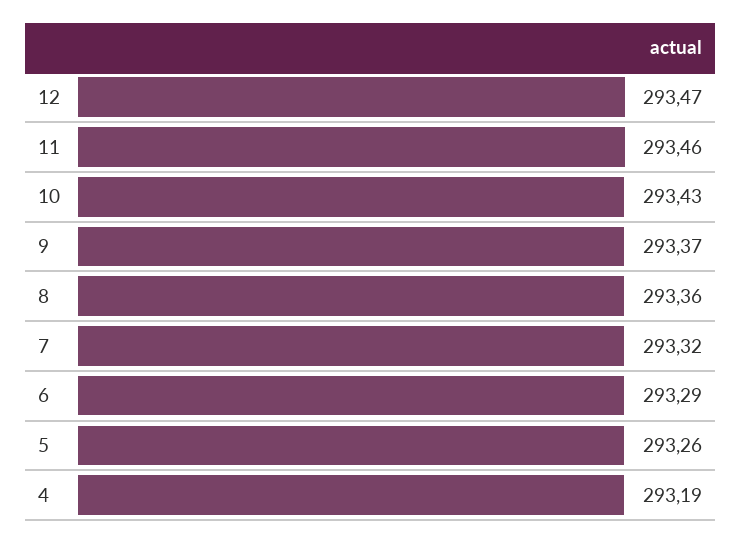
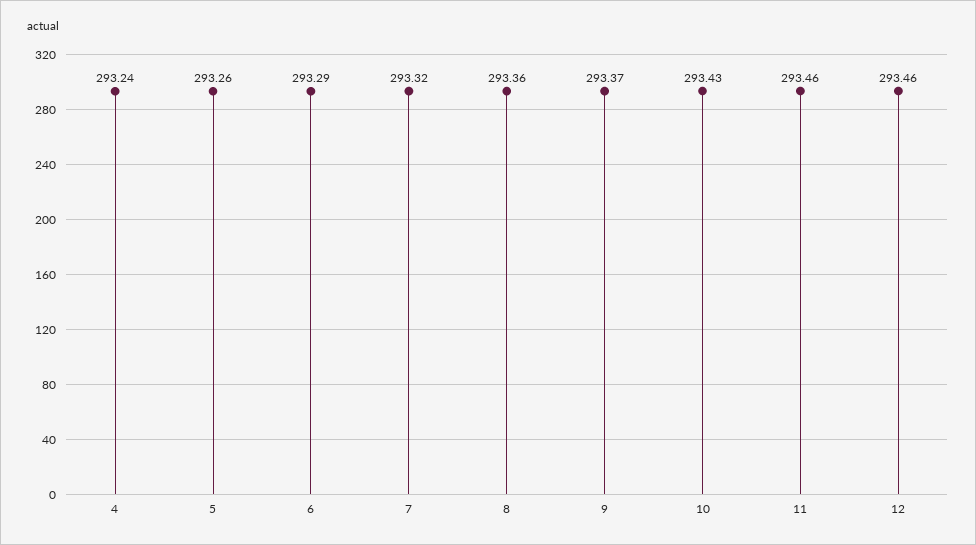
  {
-   "12": 293.47,
+   "12": 293.46,
    "11": 293.46,
    "10": 293.43,
    "9": 293.37,
    "8": 293.36,
    "7": 293.32,
    "6": 293.29,
    "5": 293.26,
-   "4": 293.19
+   "4": 293.24
  }

